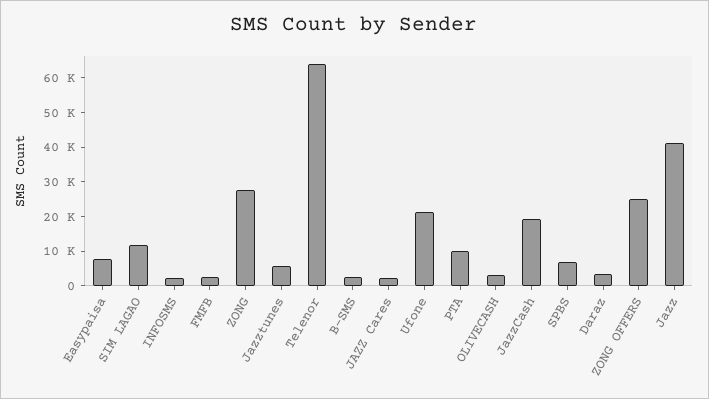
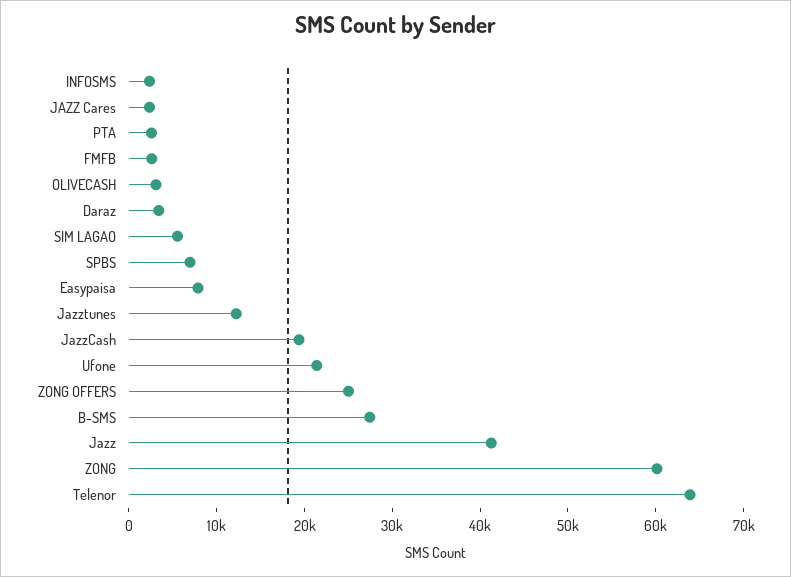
  {
    "Easypaisa": 8000,
-   "SIM LAGAO": 12500,
+   "SIM LAGAO": 6000,
    "INFOSMS": 2000,
    "FMFB": 2000,
-   "ZONG": 27500,
+   "ZONG": 60000,
-   "Jazztunes": 5000,
+   "Jazztunes": 12000,
    "Telenor": 64000,
-   "B-SMS": 2500,
+   "B-SMS": 28000,
    "JAZZ Cares": 2000,
    "Ufone": 22000,
-   "PTA": 10000,
+   "PTA": 2000,
    "OLIVECASH": 4000,
    "JazzCash": 20000,
    "SPBS": 6000,
    "Daraz": 4000,
    "ZONG OFFERS": 26000,
    "Jazz": 42000
  }

